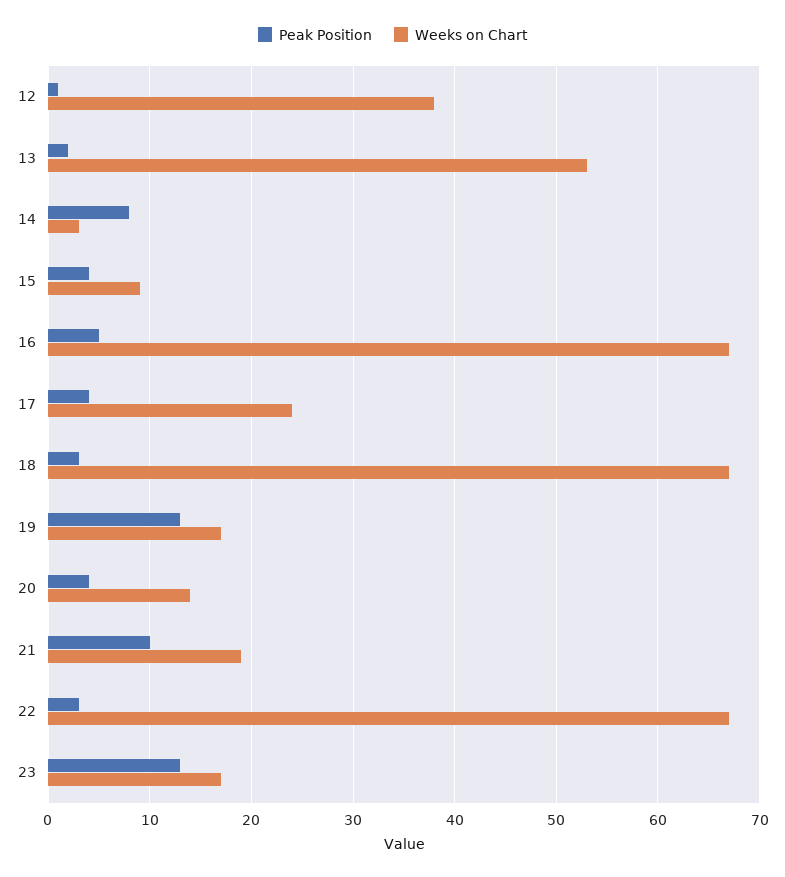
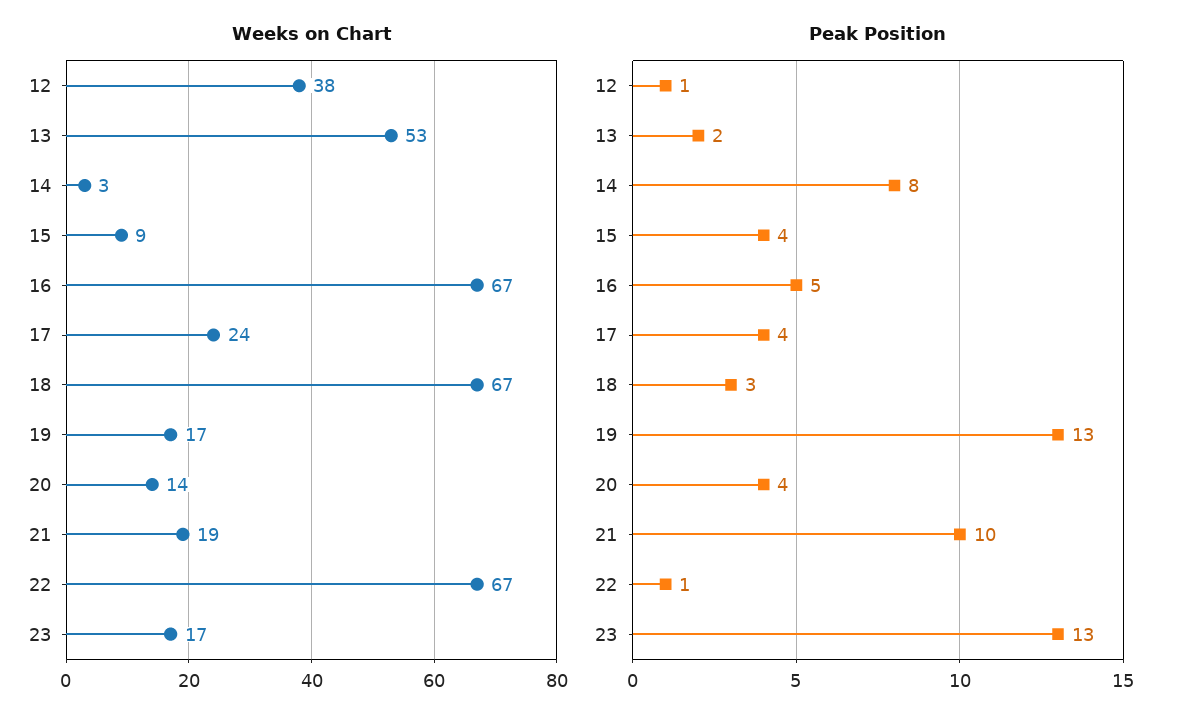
  {
    "Peak Position": {
      "12": 1,
      "13": 2,
      "14": 8,
      "15": 4,
      "16": 5,
      "17": 4,
      "18": 3,
      "19": 13,
      "20": 4,
      "21": 10,
-     "22": 3,
+     "22": 1,
      "23": 13
    },
    "Weeks on Chart": {
      "12": 38,
      "13": 53,
      "14": 3,
      "15": 9,
      "16": 67,
      "17": 24,
      "18": 67,
      "19": 17,
      "20": 14,
      "21": 19,
      "22": 67,
      "23": 17
    }
  }

